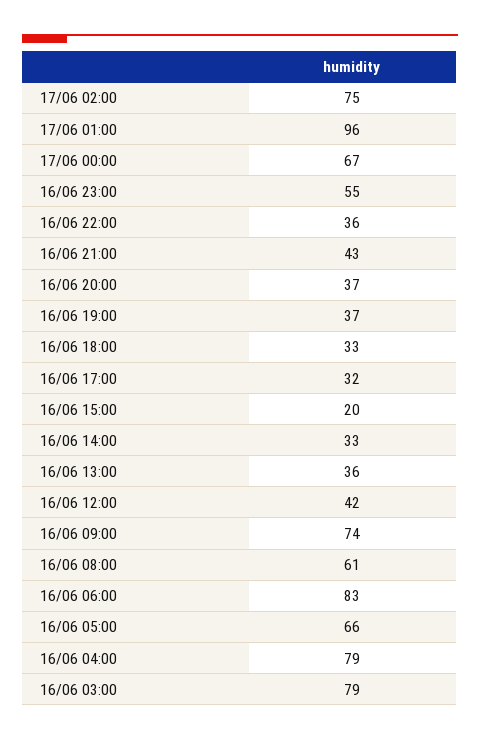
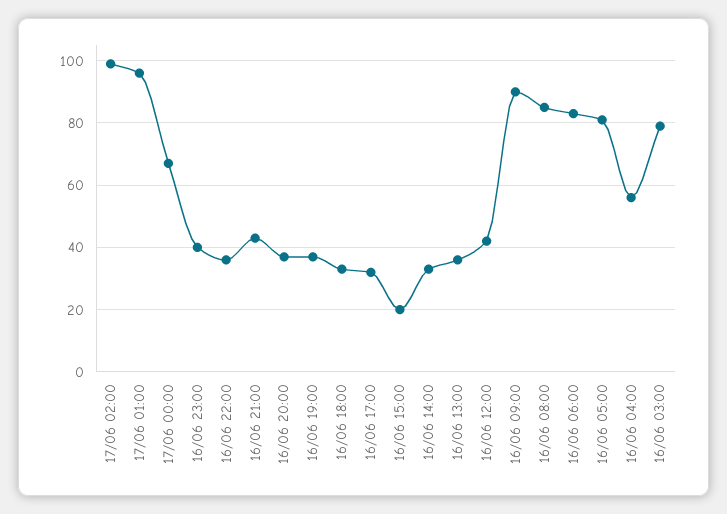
  {
-   "17/06 02:00": 75,
+   "17/06 02:00": 100,
    "17/06 01:00": 96,
    "17/06 00:00": 67,
-   "16/06 23:00": 55,
+   "16/06 23:00": 40,
    "16/06 22:00": 36,
    "16/06 21:00": 43,
    "16/06 20:00": 37,
    "16/06 19:00": 37,
    "16/06 18:00": 33,
    "16/06 17:00": 32,
    "16/06 15:00": 20,
    "16/06 14:00": 33,
    "16/06 13:00": 36,
    "16/06 12:00": 42,
-   "16/06 09:00": 74,
+   "16/06 09:00": 90,
-   "16/06 08:00": 61,
+   "16/06 08:00": 85,
    "16/06 06:00": 83,
-   "16/06 05:00": 66,
+   "16/06 05:00": 80,
-   "16/06 04:00": 79,
+   "16/06 04:00": 55,
    "16/06 03:00": 79
  }

